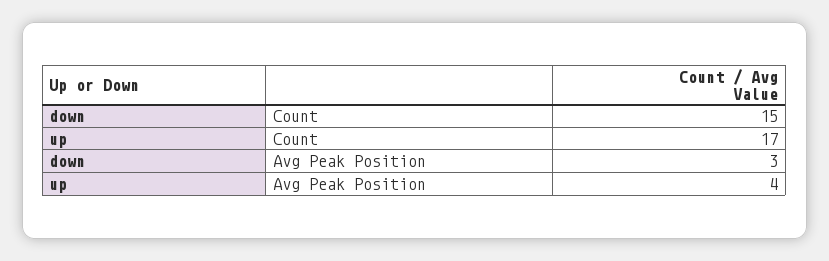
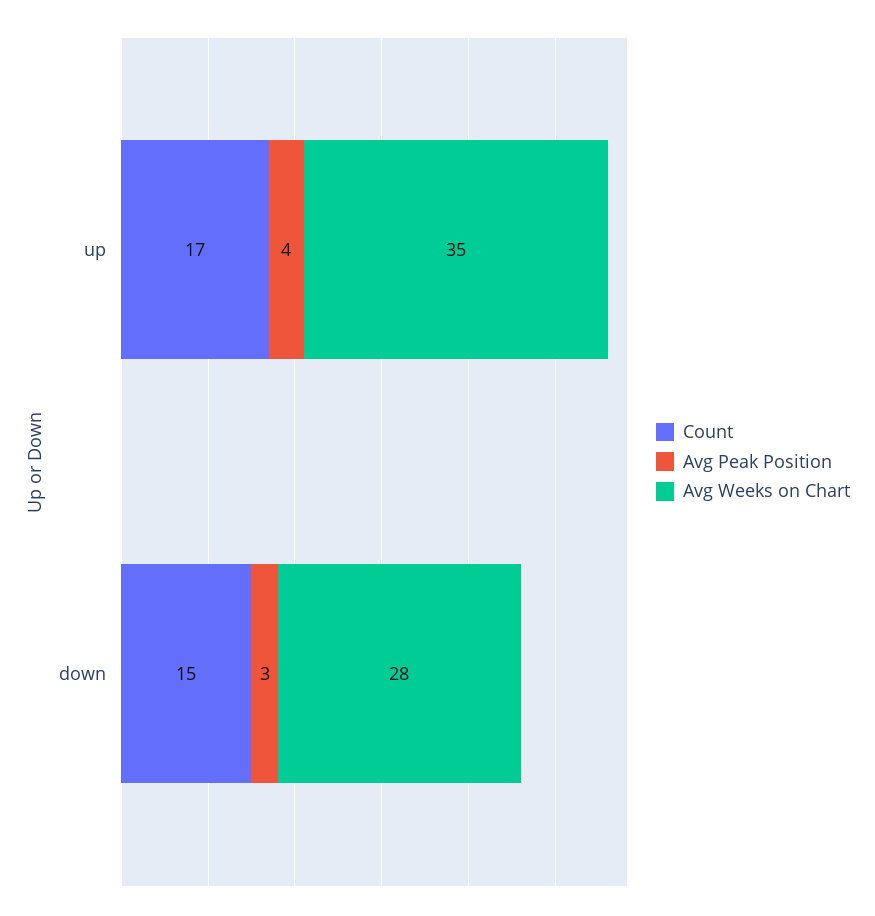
  {
    "Count": {
      "down": 15,
      "up": 17
    },
    "Avg Peak Position": {
      "down": 3,
      "up": 4
-   }
+   },
+   "Avg Weeks on Chart": {
+     "up": 35,
+     "down": 28
+   }
  }

